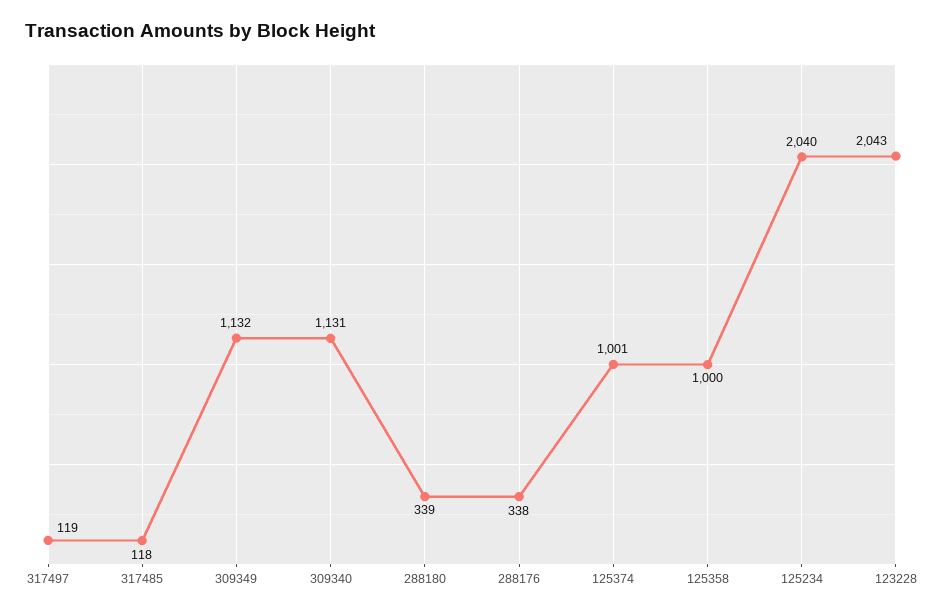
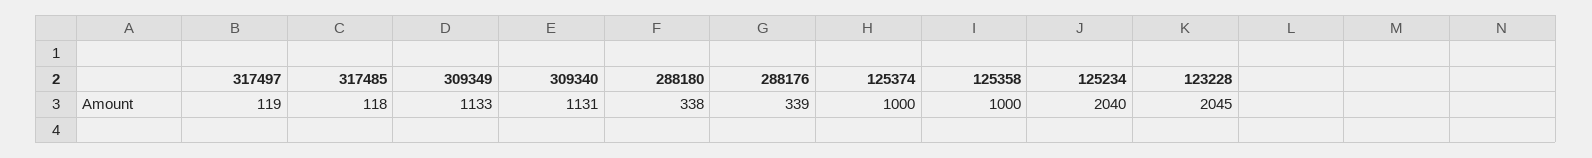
  {
    "317497": 119,
    "317485": 118,
-   "309349": 1132,
+   "309349": 1133,
    "309340": 1131,
-   "288180": 339,
+   "288180": 338,
-   "288176": 338,
+   "288176": 339,
-   "125374": 1001,
+   "125374": 1000,
    "125358": 1000,
    "125234": 2040,
-   "123228": 2043
+   "123228": 2045
  }

